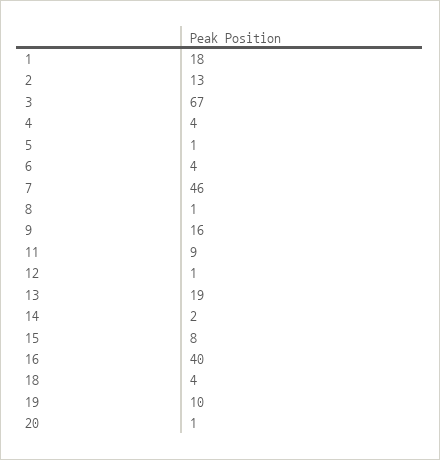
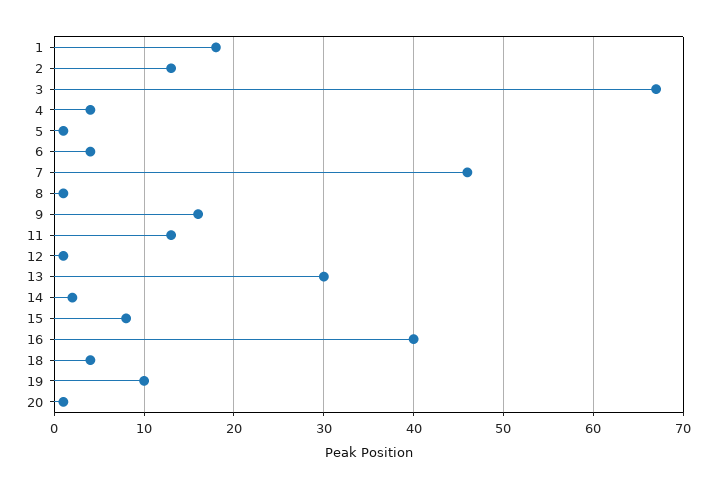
  {
    "1": 18,
    "2": 13,
    "3": 67,
    "4": 4,
    "5": 1,
    "6": 4,
    "7": 46,
    "8": 1,
    "9": 16,
-   "11": 9,
+   "11": 13,
    "12": 1,
-   "13": 19,
+   "13": 30,
    "14": 2,
    "15": 8,
    "16": 40,
    "18": 4,
    "19": 10,
    "20": 1
  }

